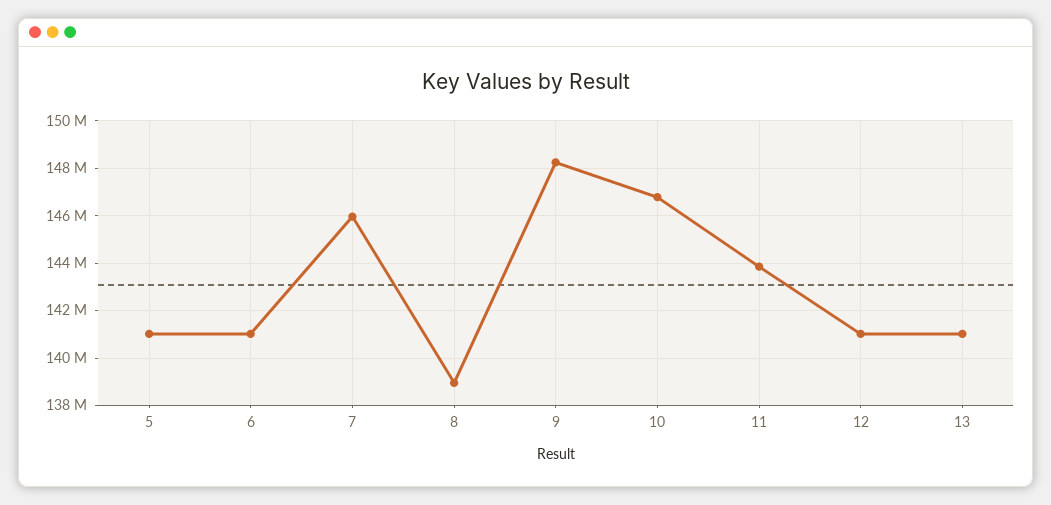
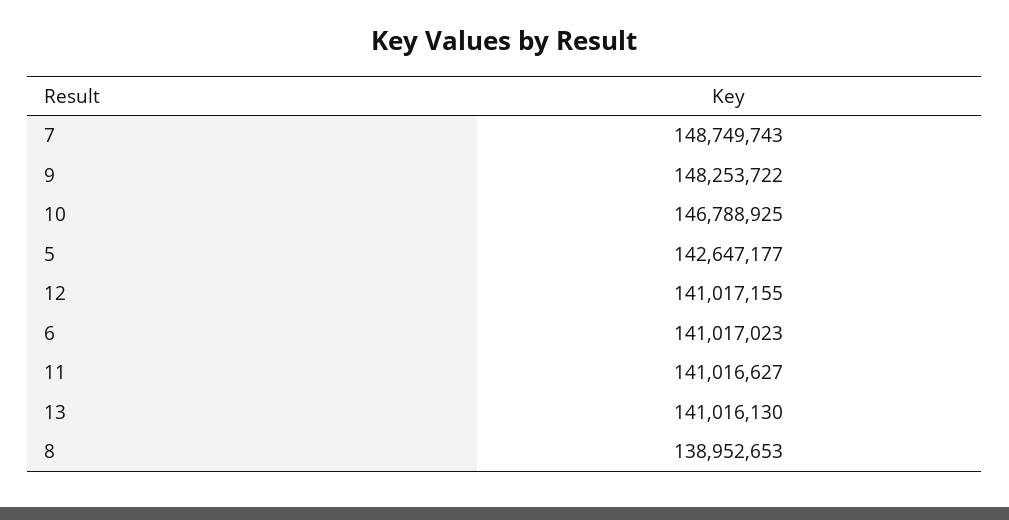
  {
-   "5": 141000000,
+   "5": 142647177,
    "6": 141017023,
-   "7": 146000000,
+   "7": 148749743,
    "8": 138952653,
    "9": 148253722,
    "10": 146788925,
-   "11": 144000000,
+   "11": 141016627,
    "12": 141017155,
    "13": 141016130
  }

